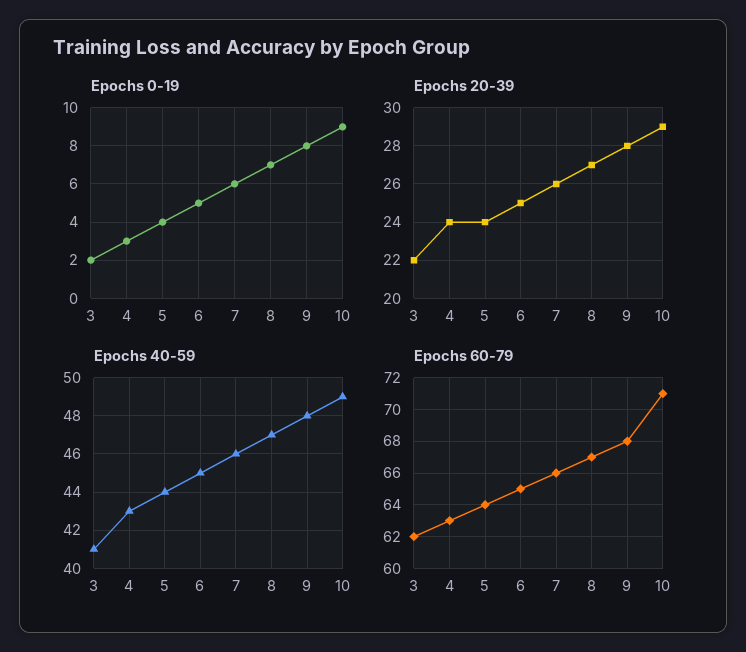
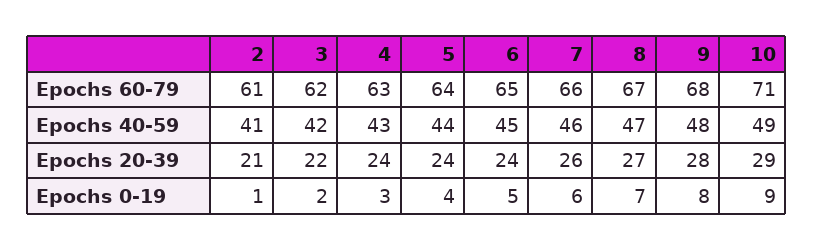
  {
    "Epochs 0-19": {
      "3": 2,
      "4": 3,
      "5": 4,
      "6": 5,
      "7": 6,
      "8": 7,
      "9": 8,
-     "10": 9
+     "10": 9,
+     "2": 1
    },
    "Epochs 20-39": {
      "3": 22,
      "4": 24,
      "5": 24,
-     "6": 25,
+     "6": 24,
      "7": 26,
      "8": 27,
      "9": 28,
-     "10": 29
+     "10": 29,
+     "2": 21
    },
    "Epochs 40-59": {
-     "3": 41,
+     "3": 42,
      "4": 43,
      "5": 44,
      "6": 45,
      "7": 46,
      "8": 47,
      "9": 48,
-     "10": 49
+     "10": 49,
+     "2": 41
    },
    "Epochs 60-79": {
      "3": 62,
      "4": 63,
      "5": 64,
      "6": 65,
      "7": 66,
      "8": 67,
      "9": 68,
-     "10": 71
+     "10": 71,
+     "2": 61
    }
  }

